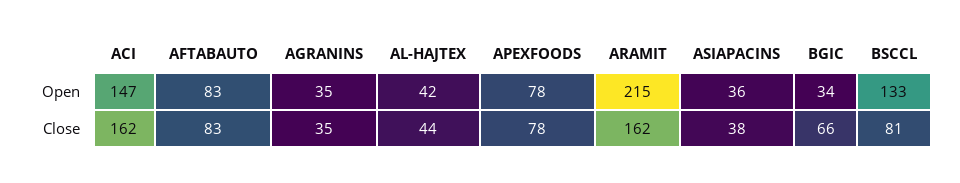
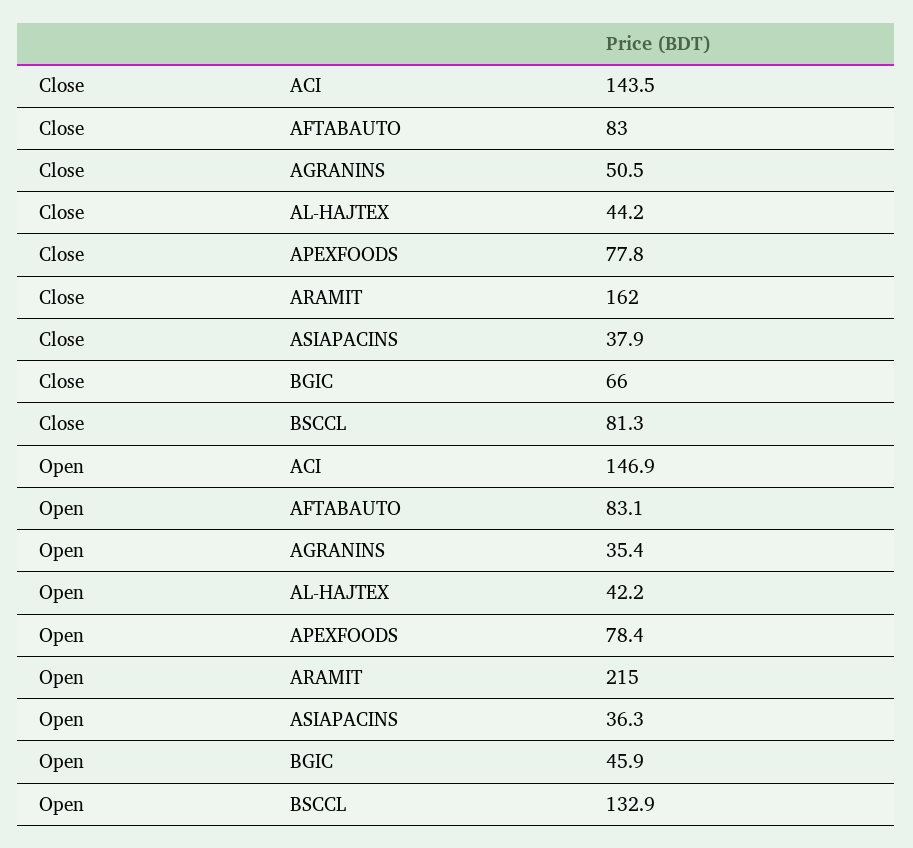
  {
    "ACI": {
      "Open": 146.9,
-     "Close": 162
+     "Close": 143.5
    },
    "AFTABAUTO": {
      "Open": 83.1,
      "Close": 83
    },
    "AGRANINS": {
      "Open": 35.4,
-     "Close": 35
+     "Close": 50.5
    },
    "AL-HAJTEX": {
      "Open": 42.2,
      "Close": 44.2
    },
    "APEXFOODS": {
      "Open": 78.4,
      "Close": 77.8
    },
    "ARAMIT": {
      "Open": 215,
      "Close": 162
    },
    "ASIAPACINS": {
      "Open": 36.3,
      "Close": 37.9
    },
    "BGIC": {
-     "Open": 34,
+     "Open": 45.9,
      "Close": 66
    },
    "BSCCL": {
      "Open": 132.9,
      "Close": 81.3
    }
  }

